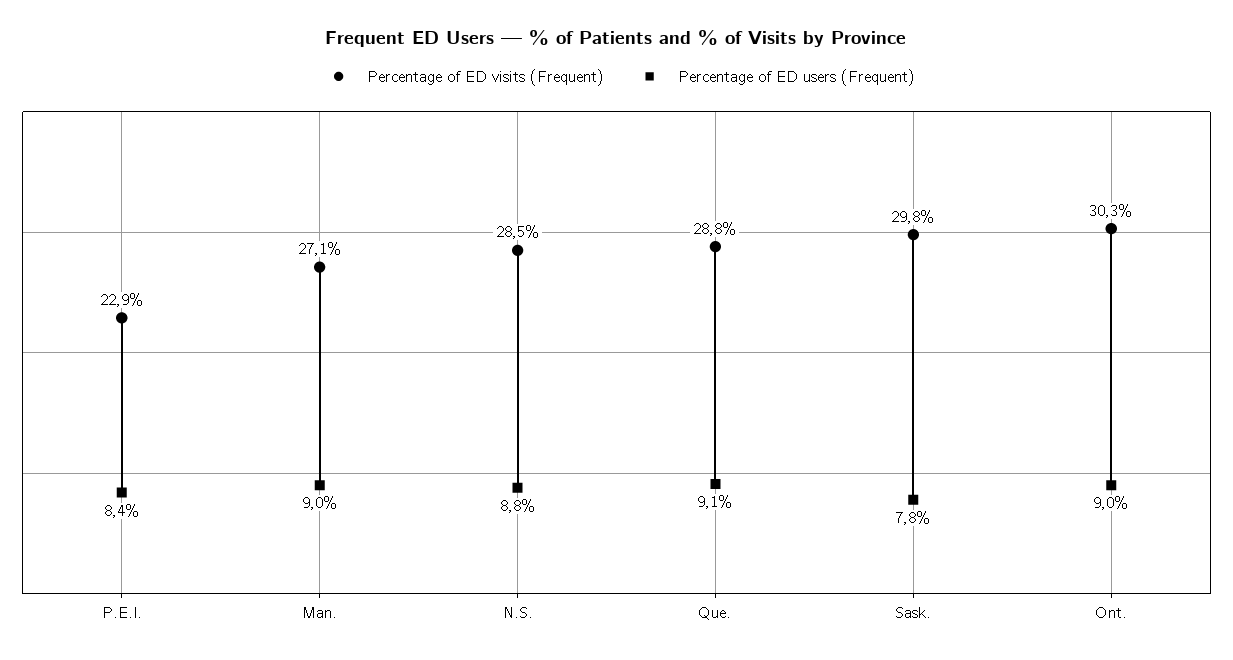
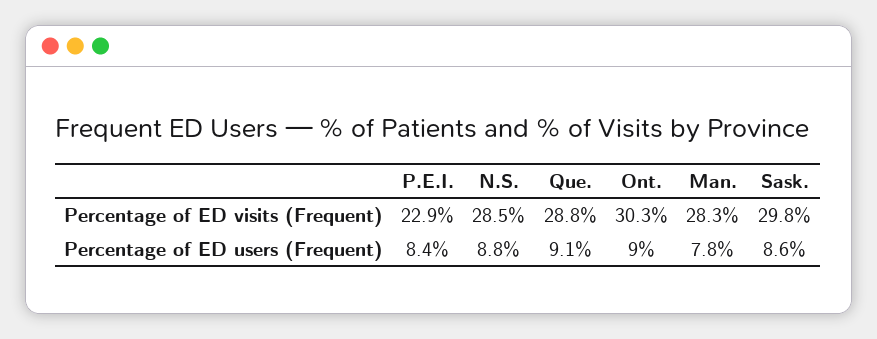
  {
    "Percentage of ED visits (Frequent)": {
      "P.E.I.": 22.9,
-     "Man.": 27.1,
+     "Man.": 28.3,
      "N.S.": 28.5,
      "Que.": 28.8,
      "Sask.": 29.8,
      "Ont.": 30.3
    },
    "Percentage of ED users (Frequent)": {
      "P.E.I.": 8.4,
-     "Man.": 9,
+     "Man.": 7.8,
      "N.S.": 8.8,
      "Que.": 9.1,
-     "Sask.": 7.8,
+     "Sask.": 8.6,
      "Ont.": 9
    }
  }

